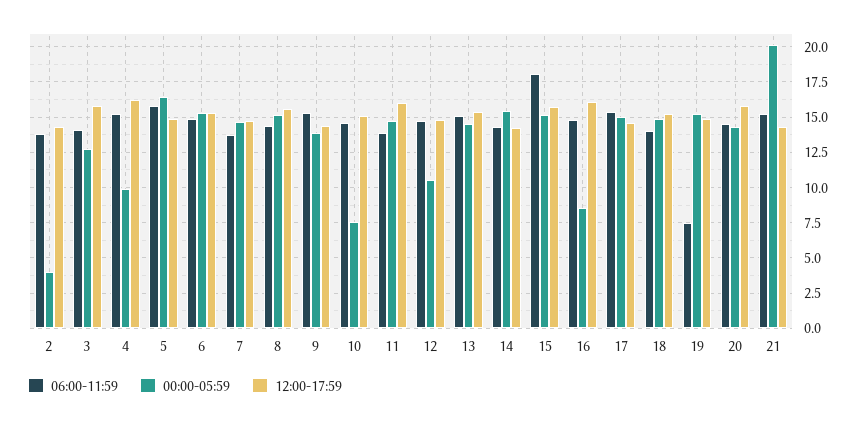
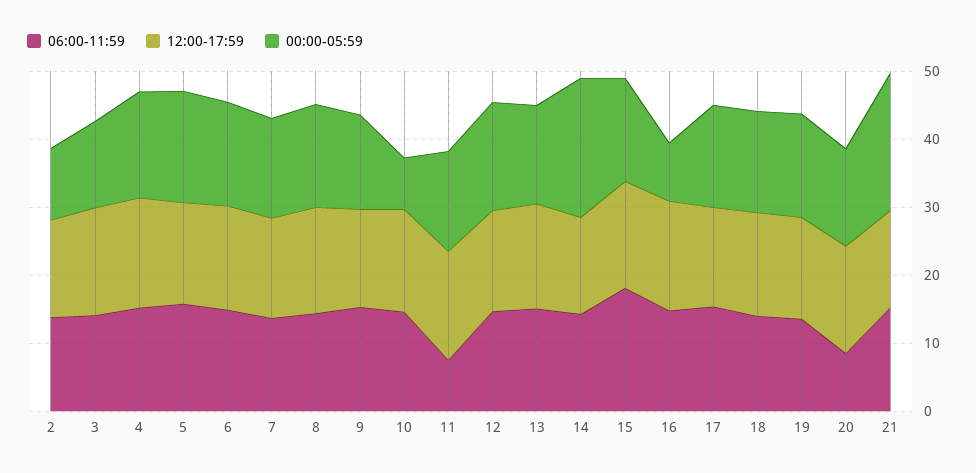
  {
    "06:00-11:59": {
      "2": 14,
      "3": 14,
      "4": 15,
      "5": 16,
      "6": 15,
      "7": 13.5,
      "8": 14.5,
      "9": 15.5,
      "10": 14.5,
-     "11": 14,
+     "11": 8,
      "12": 14.5,
      "13": 15,
      "14": 14.5,
      "15": 18,
      "16": 15,
      "17": 15.5,
      "18": 14,
-     "19": 7.5,
+     "19": 14,
-     "20": 14.5,
+     "20": 8,
      "21": 15
    },
    "00:00-05:59": {
-     "2": 4,
+     "2": 10,
      "3": 13,
-     "4": 10,
+     "4": 16,
      "5": 16.5,
      "6": 15.5,
      "7": 14.5,
      "8": 15,
      "9": 14,
      "10": 7.5,
      "11": 14.5,
-     "12": 10.5,
+     "12": 16,
      "13": 14.5,
-     "14": 15.5,
+     "14": 20,
      "15": 15,
      "16": 8.5,
      "17": 15,
      "18": 15,
      "19": 15.5,
      "20": 14.5,
      "21": 20
    },
    "12:00-17:59": {
      "2": 14.5,
      "3": 16,
      "4": 16,
      "5": 15,
      "6": 15.5,
      "7": 14.5,
      "8": 15.5,
      "9": 14.5,
      "10": 15,
      "11": 16,
      "12": 15,
      "13": 15.5,
      "14": 14,
      "15": 15.5,
      "16": 16,
      "17": 14.5,
      "18": 15,
      "19": 15,
      "20": 16,
      "21": 14.5
    }
  }

